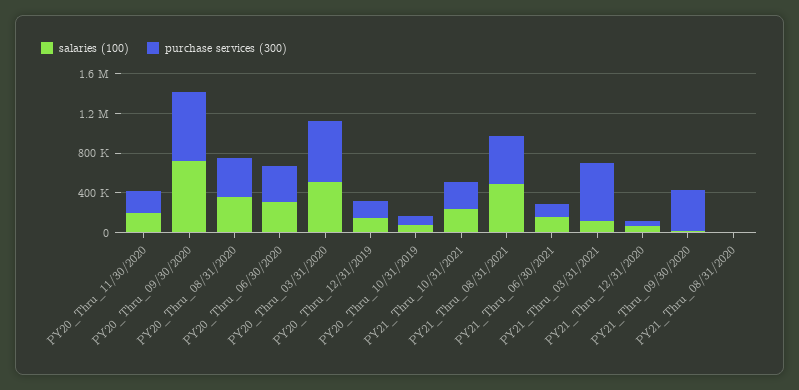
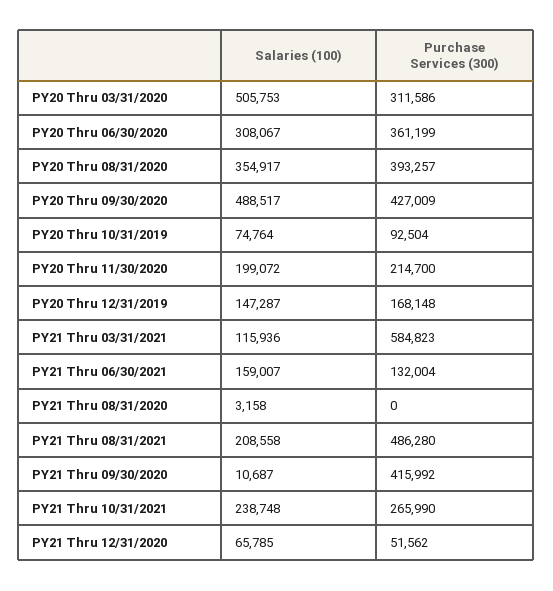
  {
    "salaries (100)": {
      "PY20_Thru_11/30/2020": 199072,
-     "PY20_Thru_09/30/2020": 700000,
+     "PY20_Thru_09/30/2020": 488517,
      "PY20_Thru_08/31/2020": 354917,
      "PY20_Thru_06/30/2020": 308067,
      "PY20_Thru_03/31/2020": 505753,
      "PY20_Thru_12/31/2019": 147287,
      "PY20_Thru_10/31/2019": 74764,
      "PY21_Thru_10/31/2021": 238748,
-     "PY21_Thru_08/31/2021": 500000,
+     "PY21_Thru_08/31/2021": 208558,
      "PY21_Thru_06/30/2021": 159007,
      "PY21_Thru_03/31/2021": 115936,
      "PY21_Thru_12/31/2020": 65785,
      "PY21_Thru_09/30/2020": 10687,
      "PY21_Thru_08/31/2020": 3158
    },
    "purchase services (300)": {
      "PY20_Thru_11/30/2020": 214700,
-     "PY20_Thru_09/30/2020": 700000,
+     "PY20_Thru_09/30/2020": 427009,
      "PY20_Thru_08/31/2020": 393257,
      "PY20_Thru_06/30/2020": 361199,
-     "PY20_Thru_03/31/2020": 600000,
+     "PY20_Thru_03/31/2020": 311586,
      "PY20_Thru_12/31/2019": 168148,
      "PY20_Thru_10/31/2019": 92504,
      "PY21_Thru_10/31/2021": 265990,
      "PY21_Thru_08/31/2021": 486280,
      "PY21_Thru_06/30/2021": 132004,
      "PY21_Thru_03/31/2021": 584823,
      "PY21_Thru_12/31/2020": 51562,
      "PY21_Thru_09/30/2020": 415992,
      "PY21_Thru_08/31/2020": 0
    }
  }

